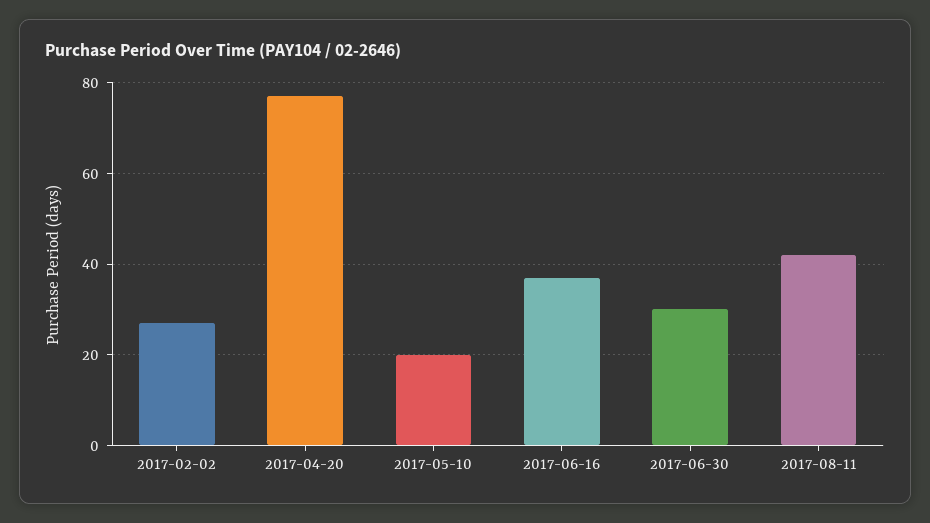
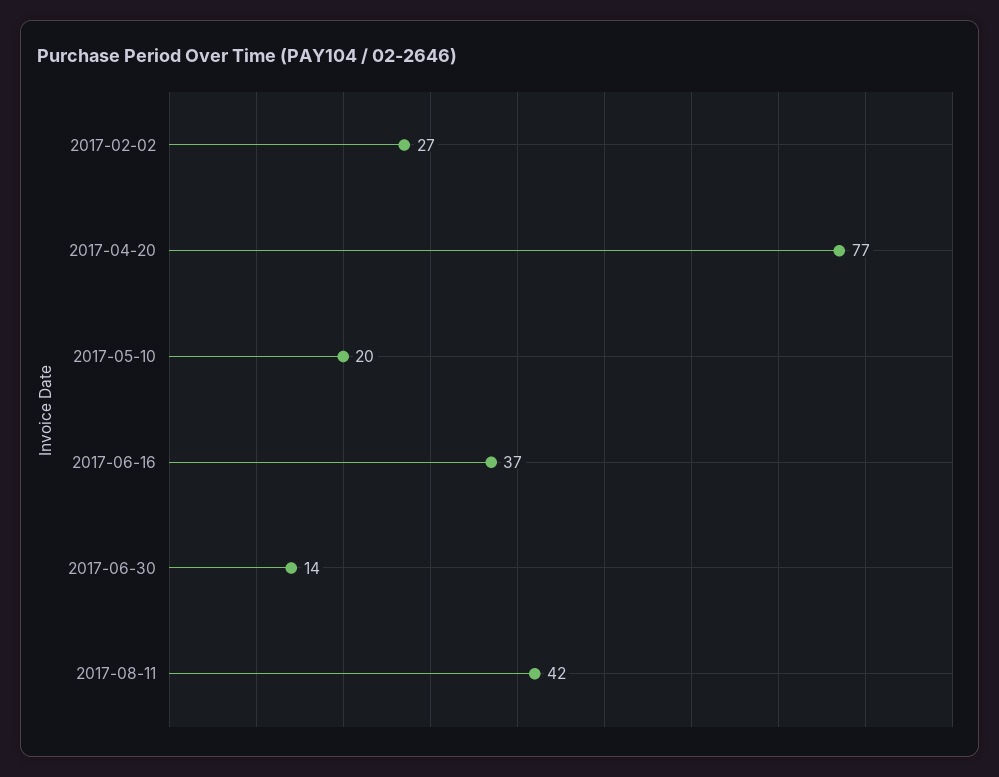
  {
    "2017-02-02": 27,
    "2017-04-20": 77,
    "2017-05-10": 20,
    "2017-06-16": 37,
-   "2017-06-30": 30,
+   "2017-06-30": 14,
    "2017-08-11": 42
  }

